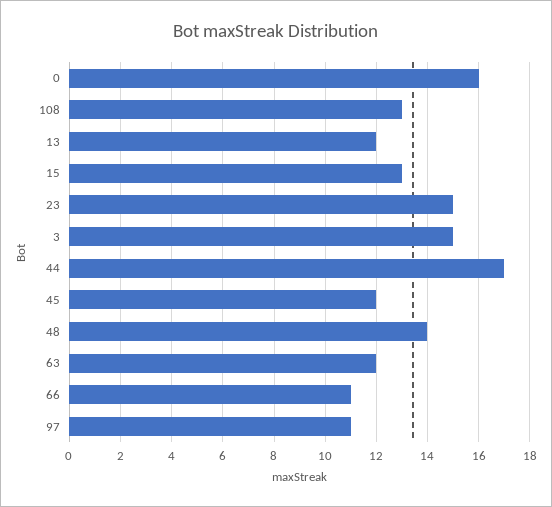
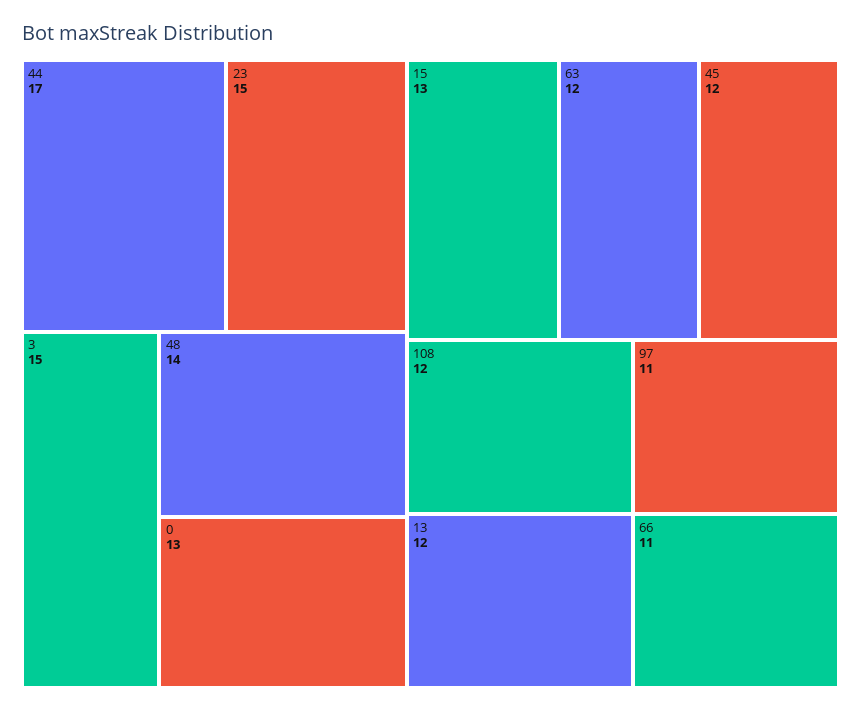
  {
-   "0": 16,
+   "0": 13,
-   "108": 13,
+   "108": 12,
    "13": 12,
    "15": 13,
    "23": 15,
    "3": 15,
    "44": 17,
    "45": 12,
    "48": 14,
    "63": 12,
    "66": 11,
    "97": 11
  }

